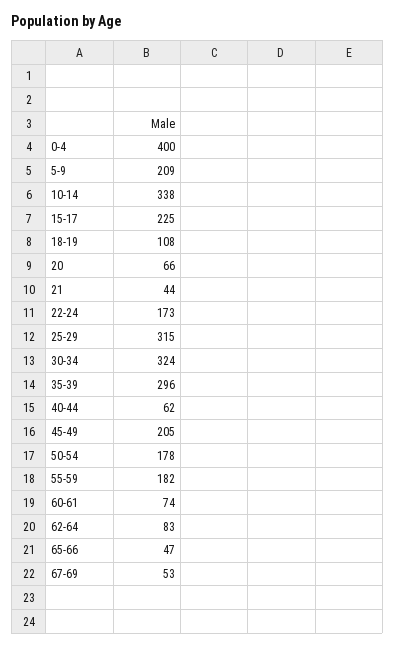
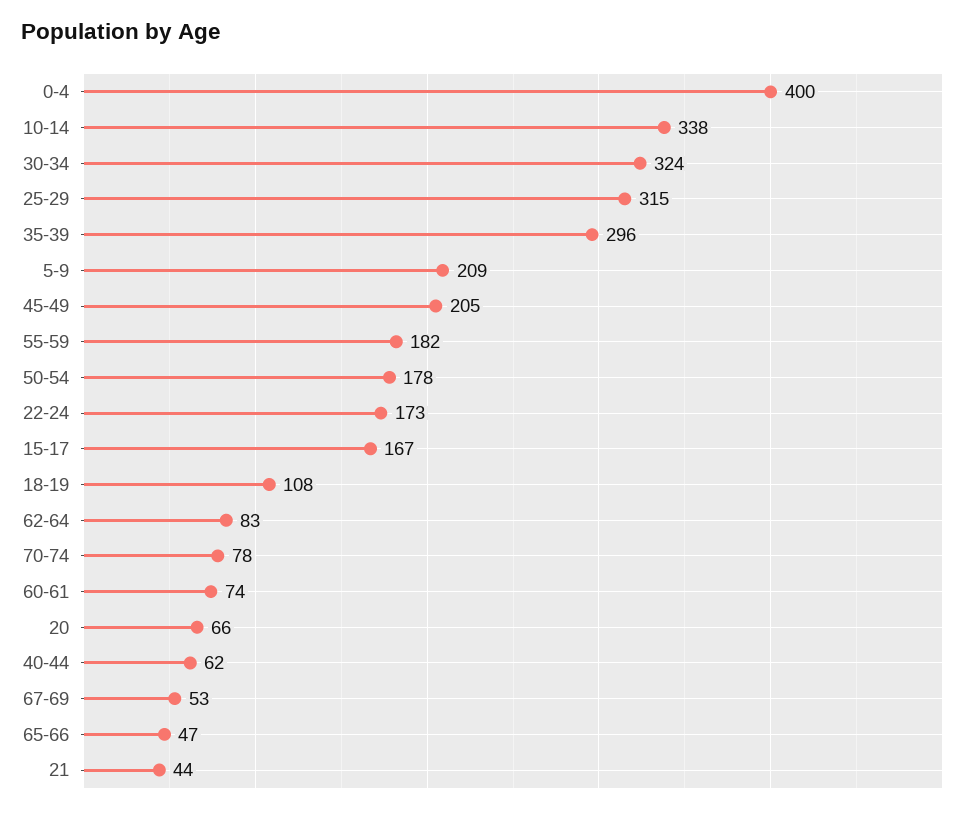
  {
    "0-4": 400,
    "5-9": 209,
    "10-14": 338,
-   "15-17": 225,
+   "15-17": 167,
    "18-19": 108,
    "20": 66,
    "21": 44,
    "22-24": 173,
    "25-29": 315,
    "30-34": 324,
    "35-39": 296,
    "40-44": 62,
    "45-49": 205,
    "50-54": 178,
    "55-59": 182,
    "60-61": 74,
    "62-64": 83,
    "65-66": 47,
-   "67-69": 53
+   "67-69": 53,
+   "70-74": 78
  }

